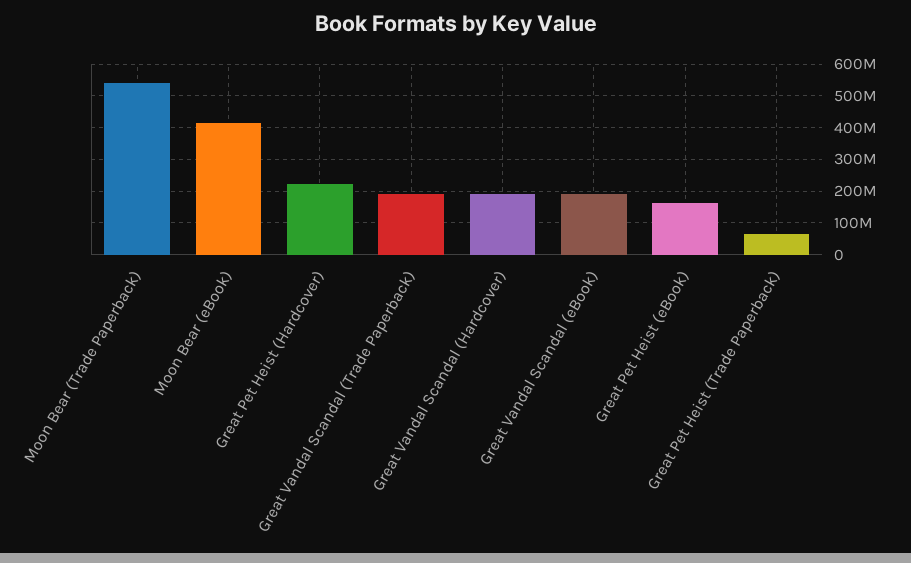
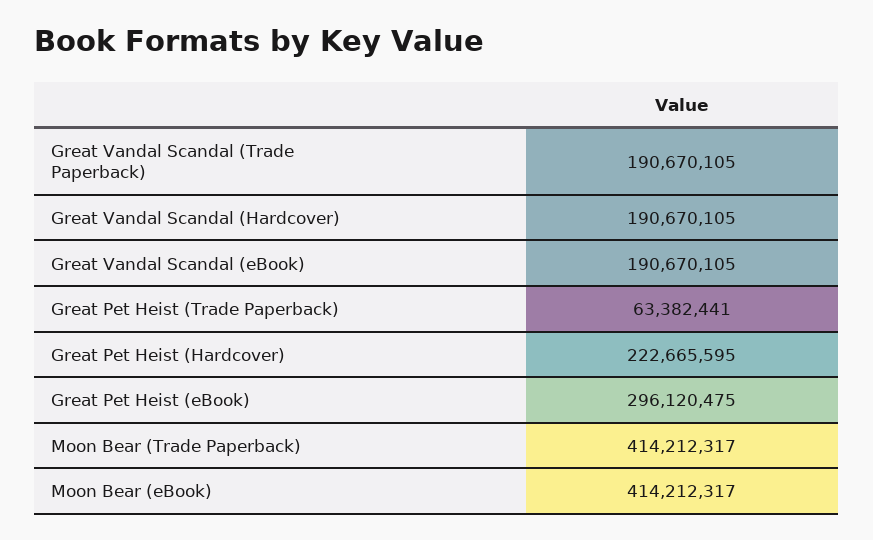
  {
-   "Moon Bear (Trade Paperback)": 540000000,
+   "Moon Bear (Trade Paperback)": 414212317,
    "Moon Bear (eBook)": 414212317,
    "Great Pet Heist (Hardcover)": 222665595,
    "Great Vandal Scandal (Trade Paperback)": 190670105,
    "Great Vandal Scandal (Hardcover)": 190670105,
    "Great Vandal Scandal (eBook)": 190670105,
-   "Great Pet Heist (eBook)": 160000000,
+   "Great Pet Heist (eBook)": 296120475,
    "Great Pet Heist (Trade Paperback)": 63382441
  }

